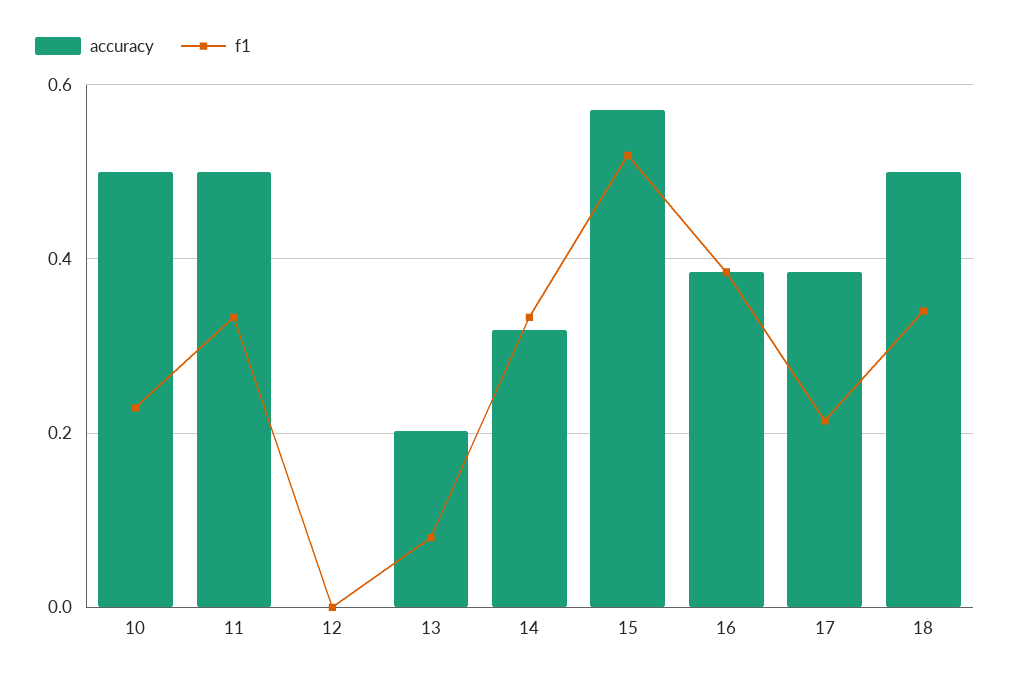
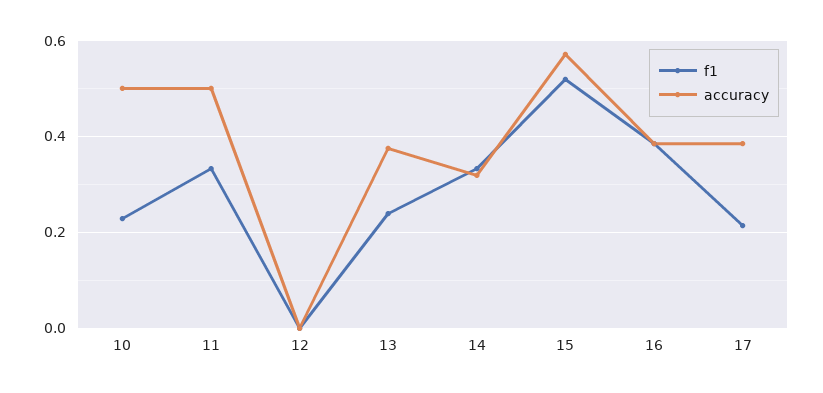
  {
    "accuracy": {
      "10": 0.5,
      "11": 0.5,
      "12": 0,
-     "13": 0.2,
+     "13": 0.38,
      "14": 0.32,
      "15": 0.58,
      "16": 0.38,
-     "17": 0.38,
+     "17": 0.38
-     "18": 0.5
    },
    "f1": {
      "10": 0.22,
      "11": 0.34,
      "12": 0,
-     "13": 0.08,
+     "13": 0.24,
      "14": 0.34,
      "15": 0.52,
      "16": 0.38,
-     "17": 0.22,
+     "17": 0.22
-     "18": 0.34
    }
  }

